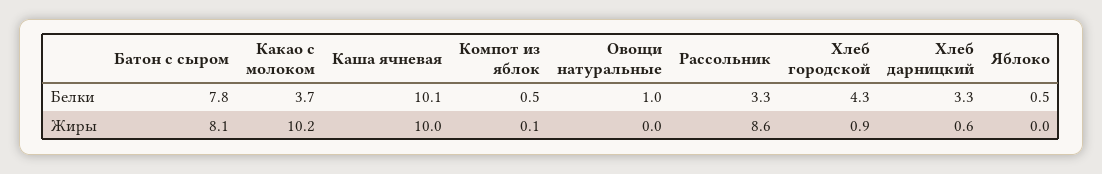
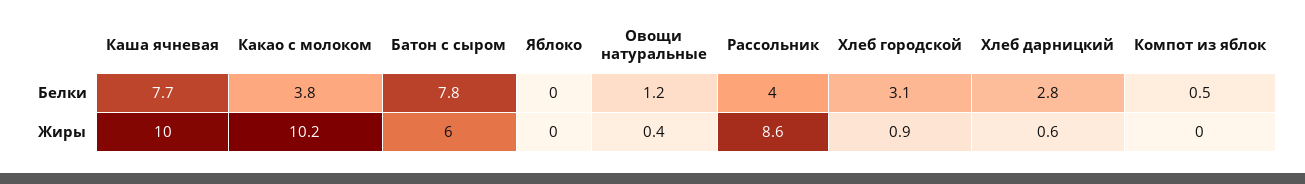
  {
    "Батон с сыром": {
      "Белки": 7.8,
-     "Жиры": 8.1
+     "Жиры": 6
    },
    "Какао с молоком": {
-     "Белки": 3.7,
+     "Белки": 3.8,
      "Жиры": 10.2
    },
    "Каша ячневая": {
-     "Белки": 10.1,
+     "Белки": 7.7,
      "Жиры": 10
    },
    "Компот из яблок": {
      "Белки": 0.5,
-     "Жиры": 0.1
+     "Жиры": 0
    },
    "Овощи натуральные": {
-     "Белки": 1,
+     "Белки": 1.2,
-     "Жиры": 0
+     "Жиры": 0.4
    },
    "Рассольник": {
-     "Белки": 3.3,
+     "Белки": 4,
      "Жиры": 8.6
    },
    "Хлеб городской": {
-     "Белки": 4.3,
+     "Белки": 3.1,
      "Жиры": 0.9
    },
    "Хлеб дарницкий": {
-     "Белки": 3.3,
+     "Белки": 2.8,
      "Жиры": 0.6
    },
    "Яблоко": {
-     "Белки": 0.5,
+     "Белки": 0,
      "Жиры": 0
    }
  }

